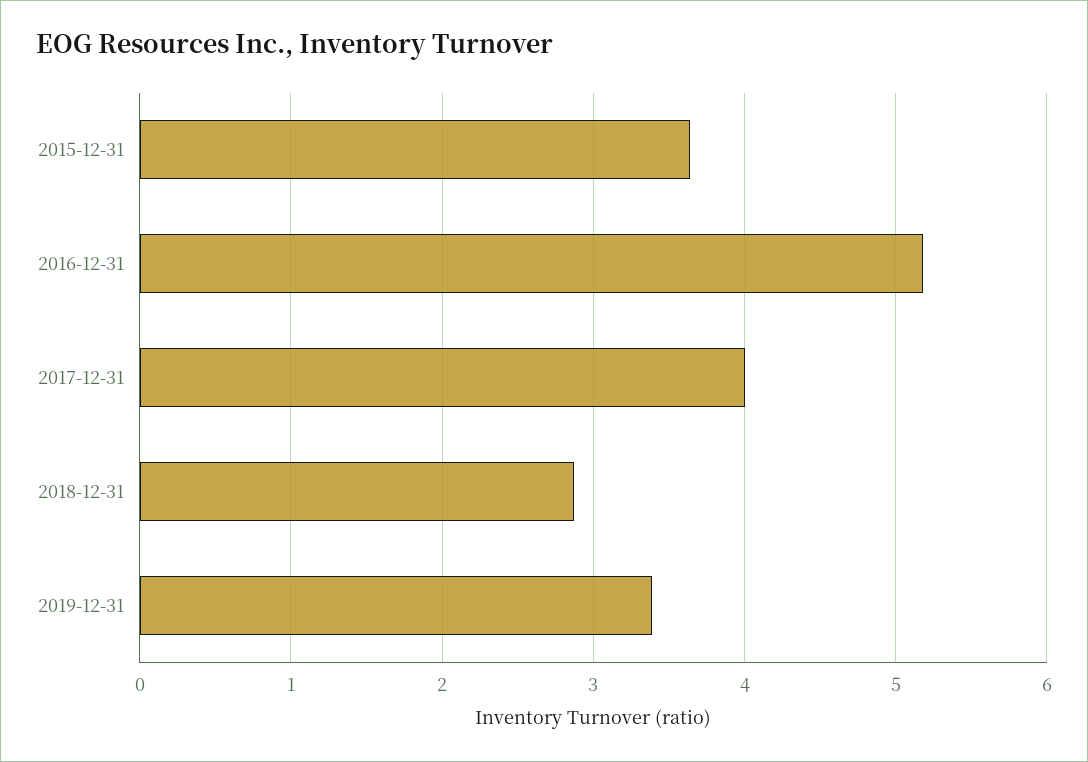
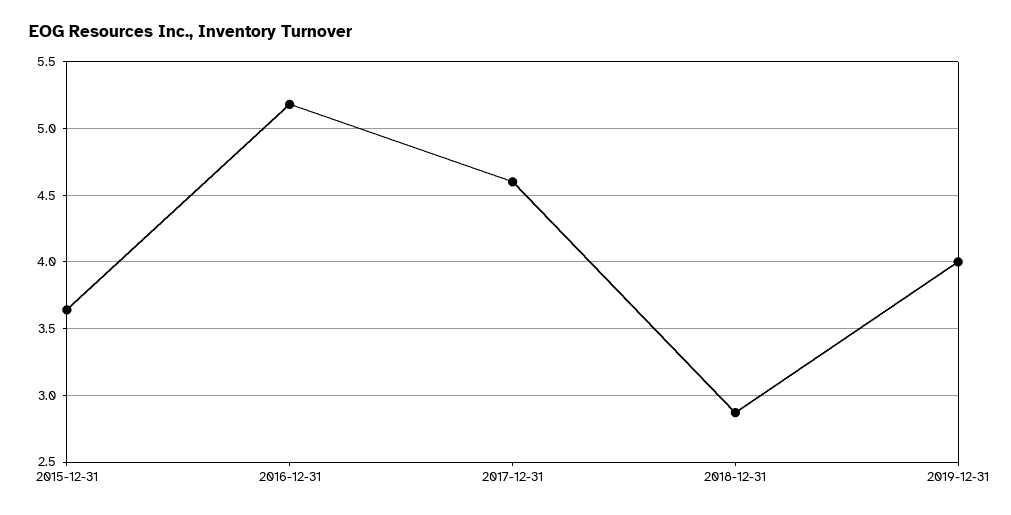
  {
    "2015-12-31": 3.65,
    "2016-12-31": 5.2,
-   "2017-12-31": 4,
+   "2017-12-31": 4.6,
    "2018-12-31": 2.85,
-   "2019-12-31": 3.4
+   "2019-12-31": 4
  }

